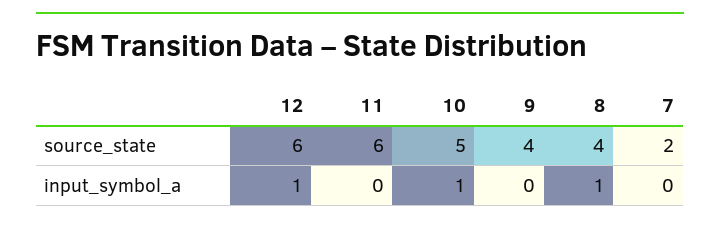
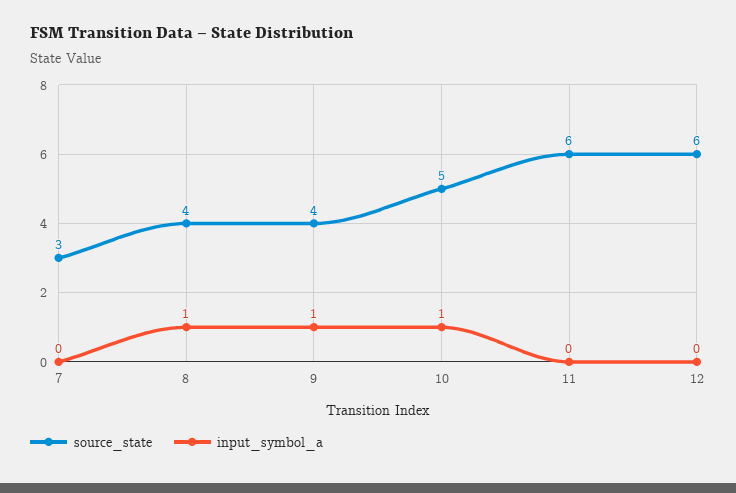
  {
    "source_state": {
      "12": 6,
      "11": 6,
      "10": 5,
      "9": 4,
      "8": 4,
-     "7": 2
+     "7": 3
    },
    "input_symbol_a": {
-     "12": 1,
+     "12": 0,
      "11": 0,
      "10": 1,
-     "9": 0,
+     "9": 1,
      "8": 1,
      "7": 0
    }
  }

